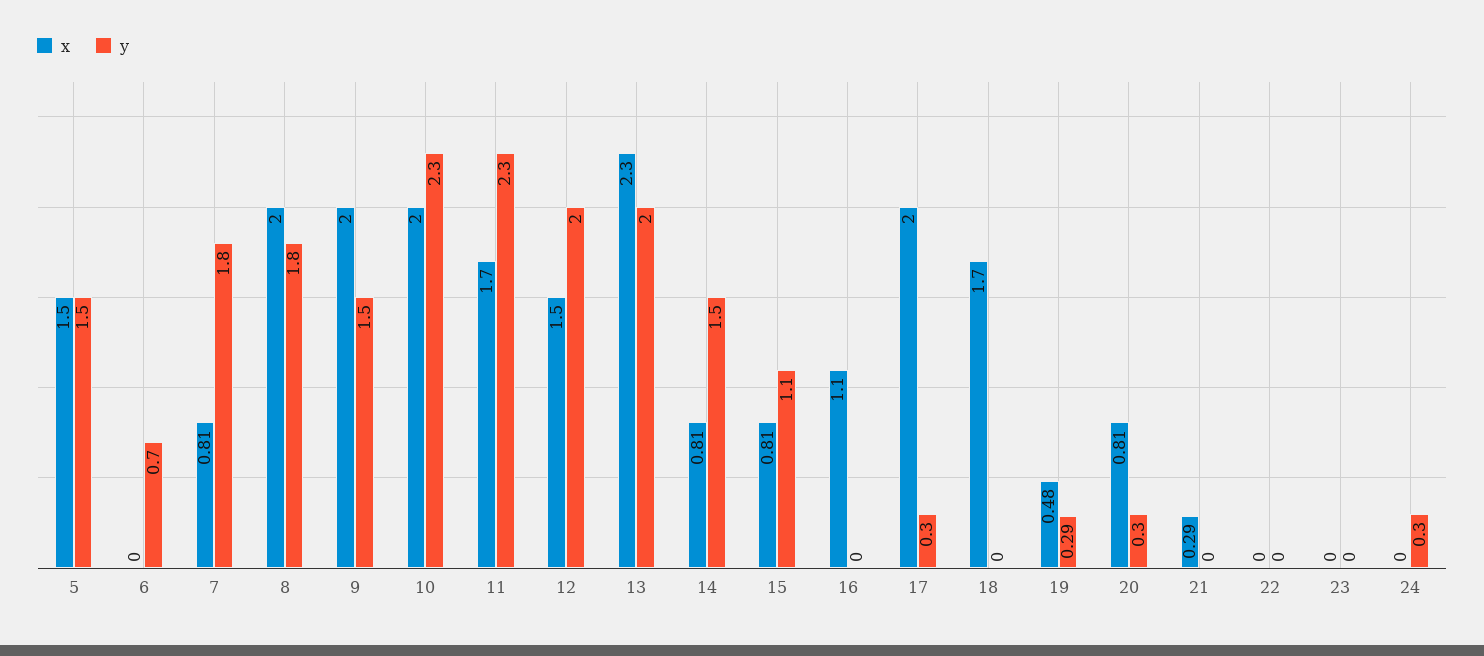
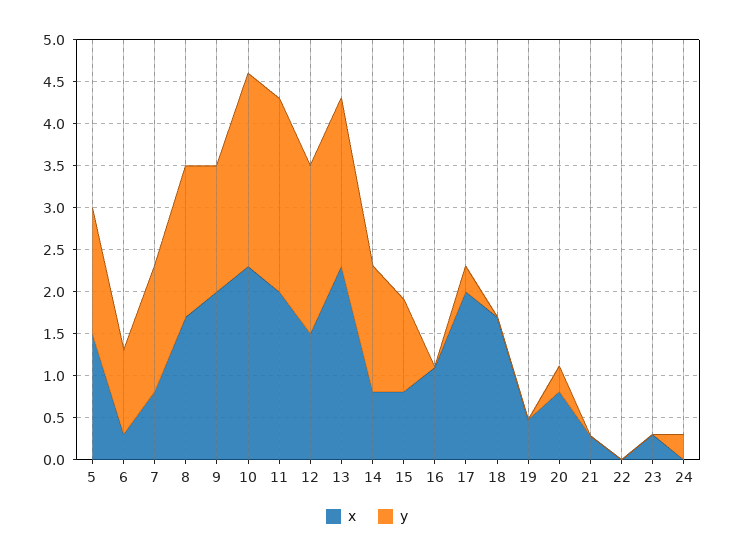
  {
    "x": {
      "5": 1.5,
-     "6": 0,
+     "6": 0.3,
      "7": 0.81,
-     "8": 2,
+     "8": 1.7,
      "9": 2,
-     "10": 2,
+     "10": 2.3,
-     "11": 1.7,
+     "11": 2,
      "12": 1.5,
      "13": 2.3,
      "14": 0.81,
      "15": 0.81,
      "16": 1.1,
      "17": 2,
      "18": 1.7,
      "19": 0.48,
      "20": 0.81,
      "21": 0.29,
      "22": 0,
-     "23": 0,
+     "23": 0.3,
      "24": 0
    },
    "y": {
      "5": 1.5,
-     "6": 0.7,
+     "6": 1,
-     "7": 1.8,
+     "7": 1.5,
      "8": 1.8,
      "9": 1.5,
      "10": 2.3,
      "11": 2.3,
      "12": 2,
      "13": 2,
      "14": 1.5,
      "15": 1.1,
      "16": 0,
      "17": 0.3,
      "18": 0,
-     "19": 0.29,
+     "19": 0,
      "20": 0.3,
      "21": 0,
      "22": 0,
      "23": 0,
      "24": 0.3
    }
  }

